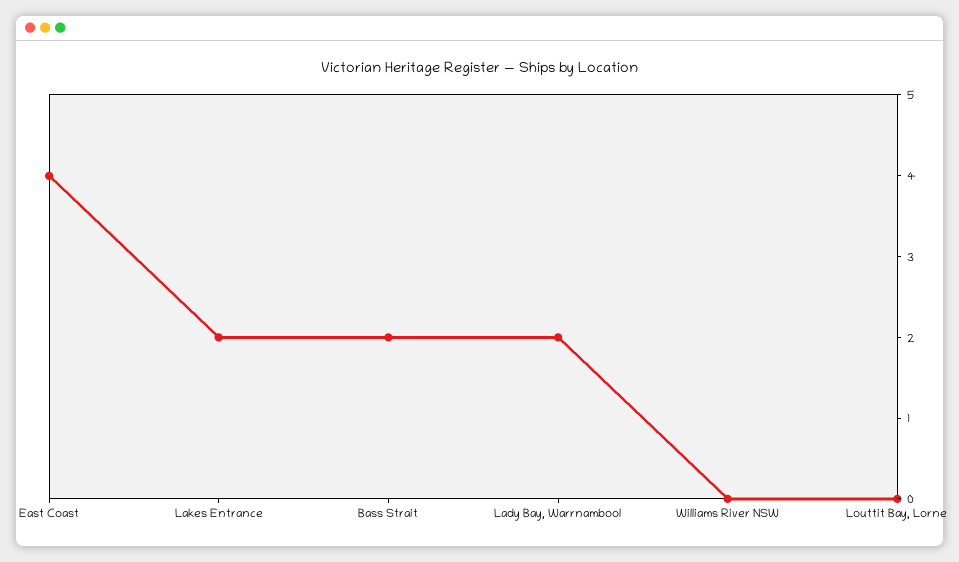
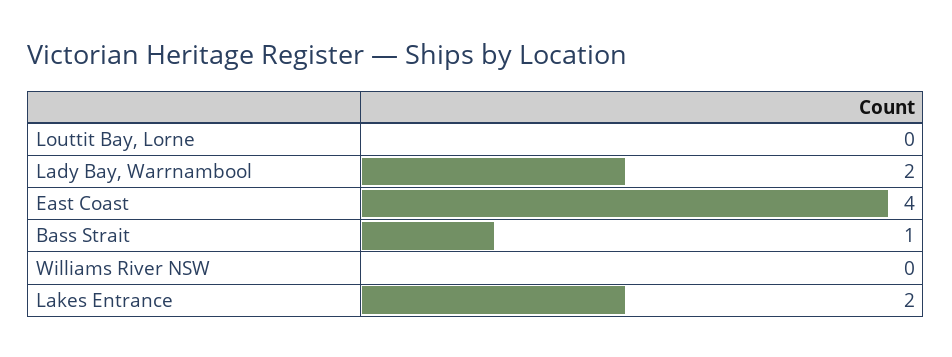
  {
    "East Coast": 4,
    "Lakes Entrance": 2,
-   "Bass Strait": 2,
+   "Bass Strait": 1,
    "Lady Bay, Warrnambool": 2,
    "Williams River NSW": 0,
    "Louttit Bay, Lorne": 0
  }

